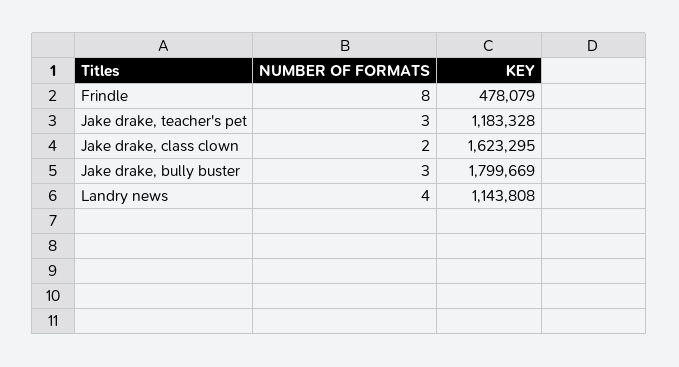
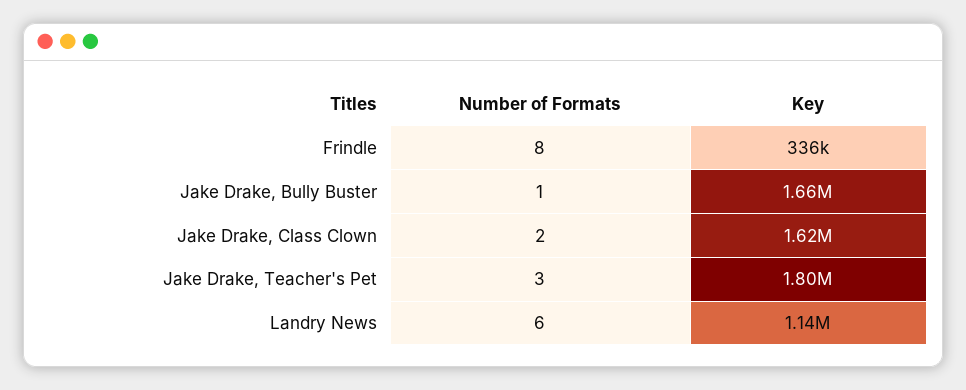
  {
    "NUMBER OF FORMATS": {
      "Frindle": 8,
      "Jake drake, teacher's pet": 3,
      "Jake drake, class clown": 2,
-     "Jake drake, bully buster": 3,
+     "Jake drake, bully buster": 1,
-     "Landry news": 4
+     "Landry news": 6
    },
    "KEY": {
-     "Frindle": 478079,
+     "Frindle": 336000,
-     "Jake drake, teacher's pet": 1183328,
+     "Jake drake, teacher's pet": 1800000,
      "Jake drake, class clown": 1623295,
-     "Jake drake, bully buster": 1799669,
+     "Jake drake, bully buster": 1660000,
      "Landry news": 1143808
    }
  }

